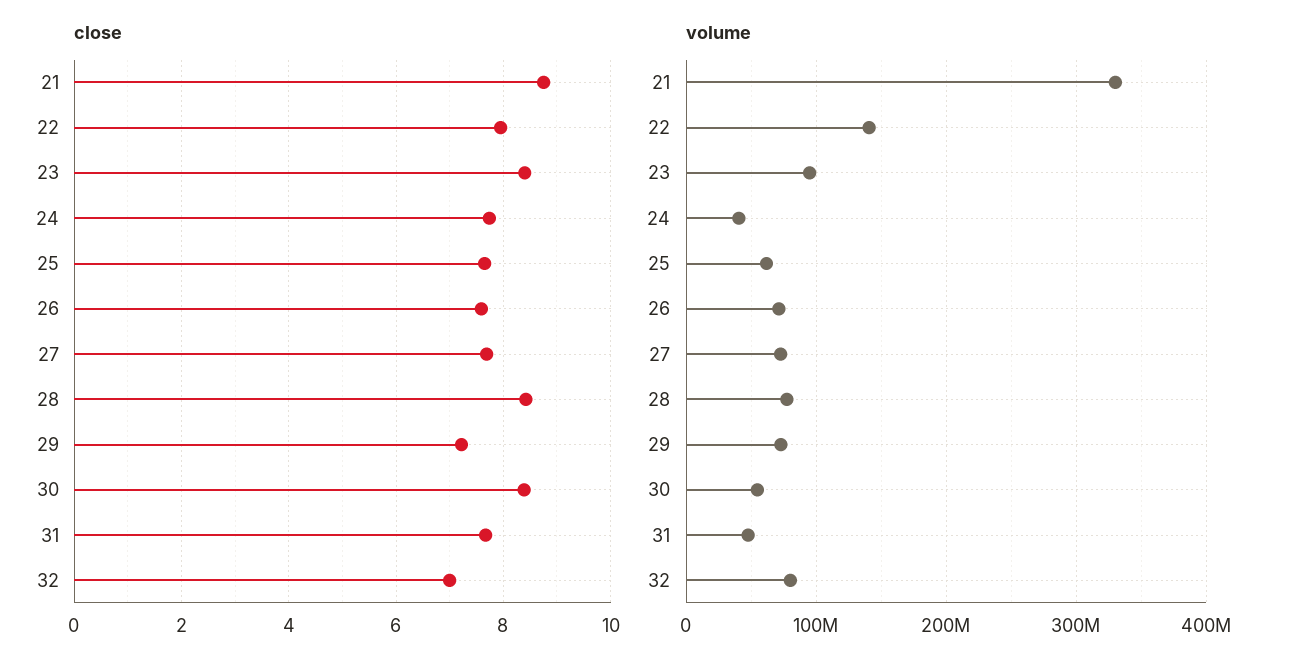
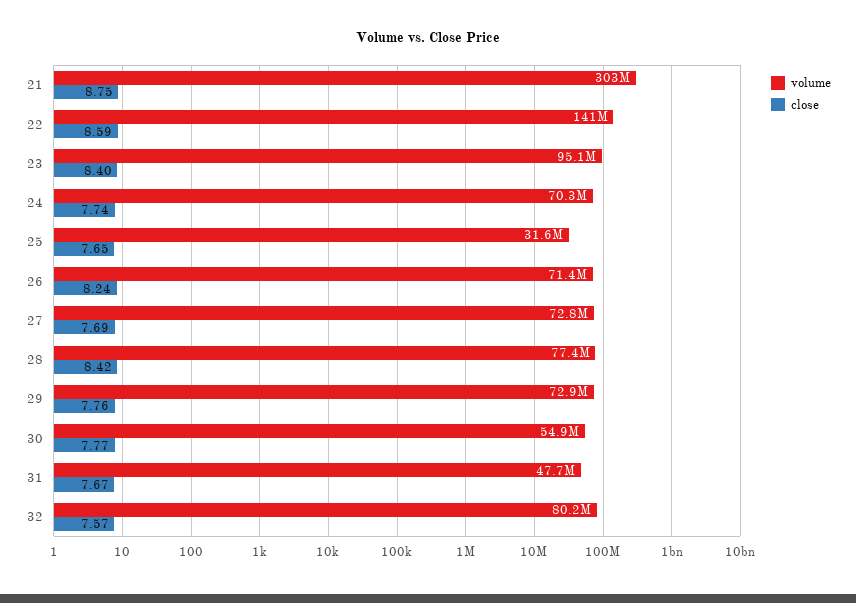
  {
    "close": {
      "21": 8.75,
-     "22": 8,
+     "22": 8.59,
      "23": 8.4,
      "24": 7.74,
      "25": 7.65,
-     "26": 7.6,
+     "26": 8.24,
      "27": 7.69,
      "28": 8.42,
-     "29": 7.2,
+     "29": 7.76,
-     "30": 8.4,
+     "30": 7.77,
      "31": 7.67,
-     "32": 7
+     "32": 7.57
    },
    "volume": {
-     "21": 330000000,
+     "21": 303000000,
      "22": 141000000,
      "23": 95100000,
-     "24": 40000000,
+     "24": 70300000,
-     "25": 60000000,
+     "25": 31600000,
      "26": 71400000,
      "27": 72800000,
      "28": 77400000,
      "29": 72900000,
      "30": 54900000,
      "31": 47700000,
      "32": 80200000
    }
  }

